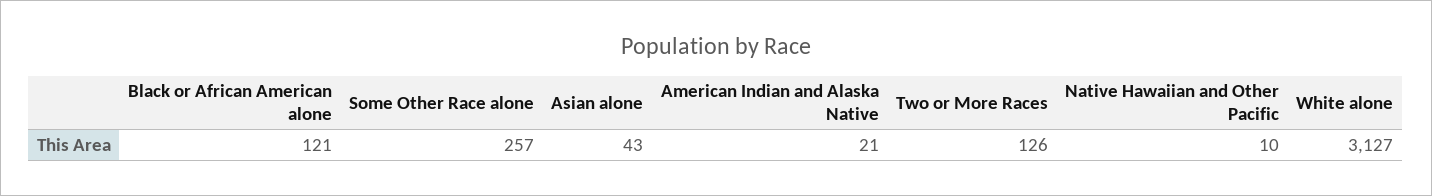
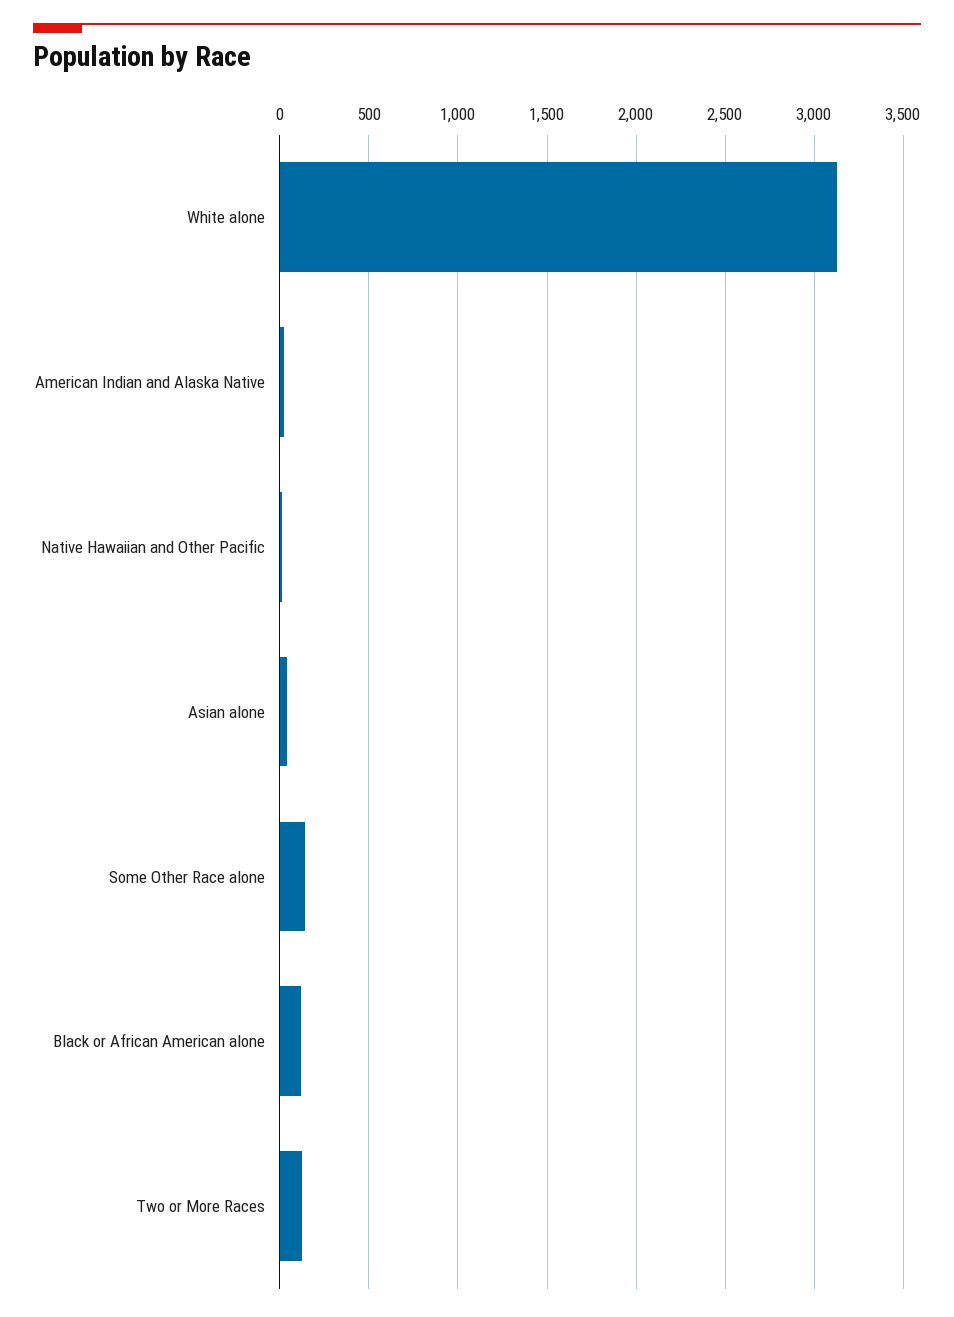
  {
    "Black or African American alone": 121,
-   "Some Other Race alone": 257,
+   "Some Other Race alone": 150,
    "Asian alone": 43,
    "American Indian and Alaska Native": 21,
    "Two or More Races": 126,
    "Native Hawaiian and Other Pacific": 10,
    "White alone": 3127
  }

